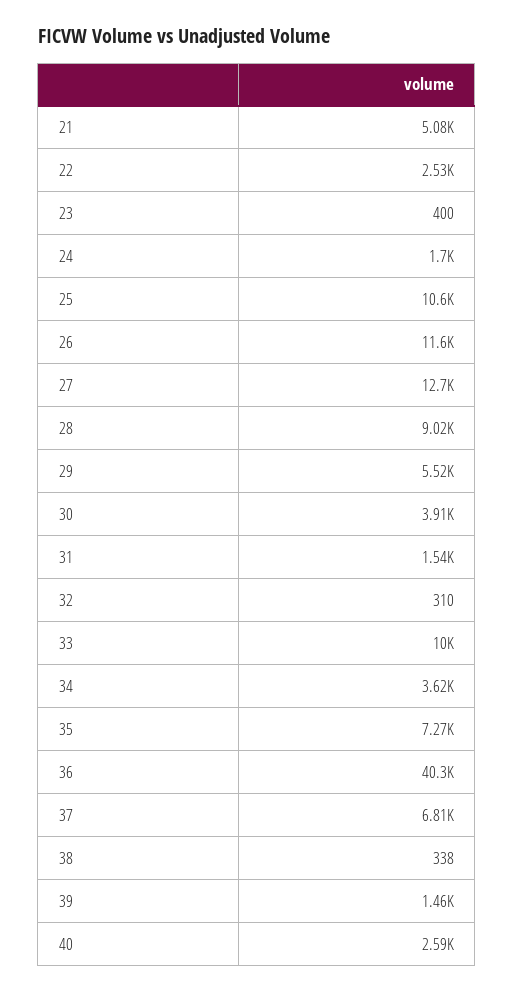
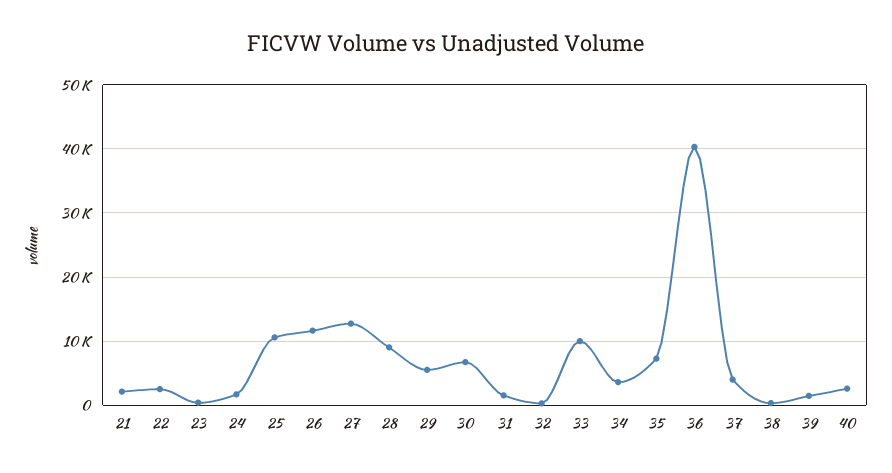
  {
-   "21": 5080,
+   "21": 2000,
    "22": 2530,
    "23": 400,
    "24": 1700,
    "25": 10600,
    "26": 11600,
    "27": 12700,
    "28": 9020,
    "29": 5520,
-   "30": 3910,
+   "30": 7000,
    "31": 1540,
    "32": 310,
    "33": 10000,
    "34": 3620,
    "35": 7270,
    "36": 40300,
-   "37": 6810,
+   "37": 4000,
    "38": 338,
    "39": 1460,
    "40": 2590
  }

